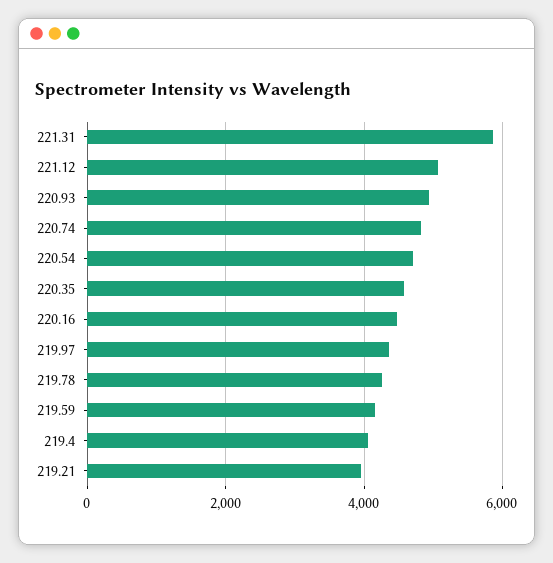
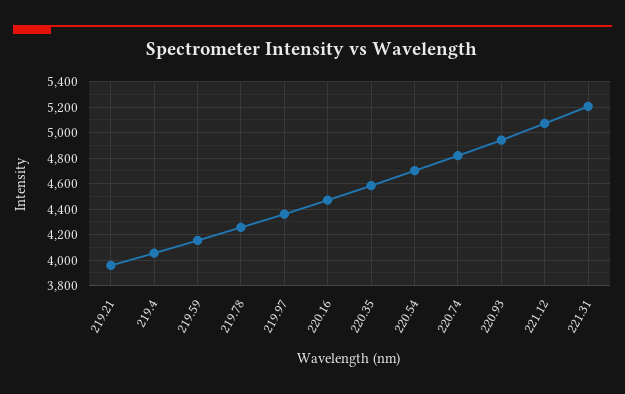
  {
-   "221.31": 5800,
+   "221.31": 5200,
    "221.12": 5050,
    "220.93": 4950,
    "220.74": 4800,
    "220.54": 4700,
    "220.35": 4600,
    "220.16": 4450,
    "219.97": 4350,
    "219.78": 4250,
    "219.59": 4150,
    "219.4": 4050,
    "219.21": 3950
  }

